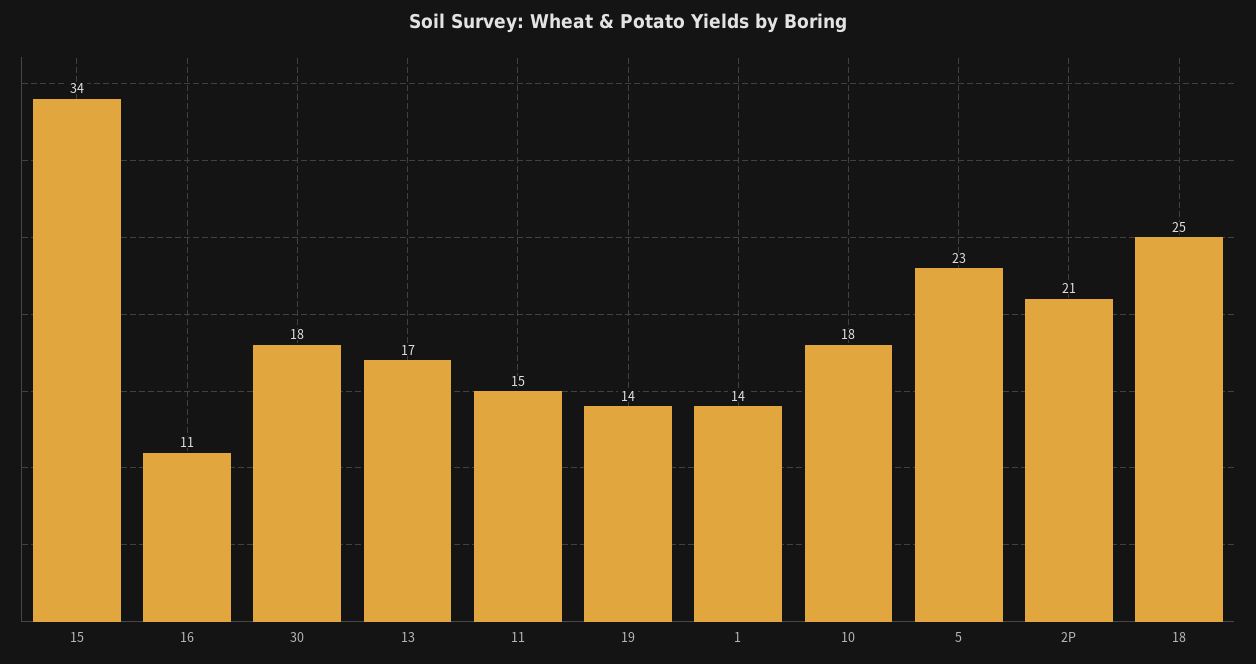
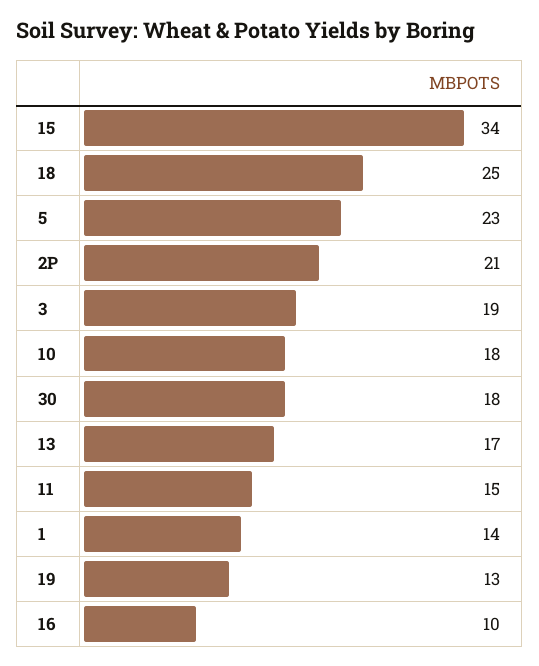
  {
    "15": 34,
-   "16": 11,
+   "16": 10,
    "30": 18,
    "13": 17,
    "11": 15,
-   "19": 14,
+   "19": 13,
    "1": 14,
    "10": 18,
    "5": 23,
    "2P": 21,
-   "18": 25
+   "18": 25,
+   "3": 19
  }

